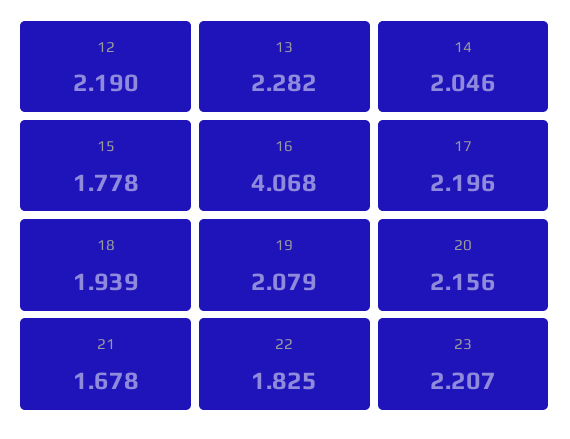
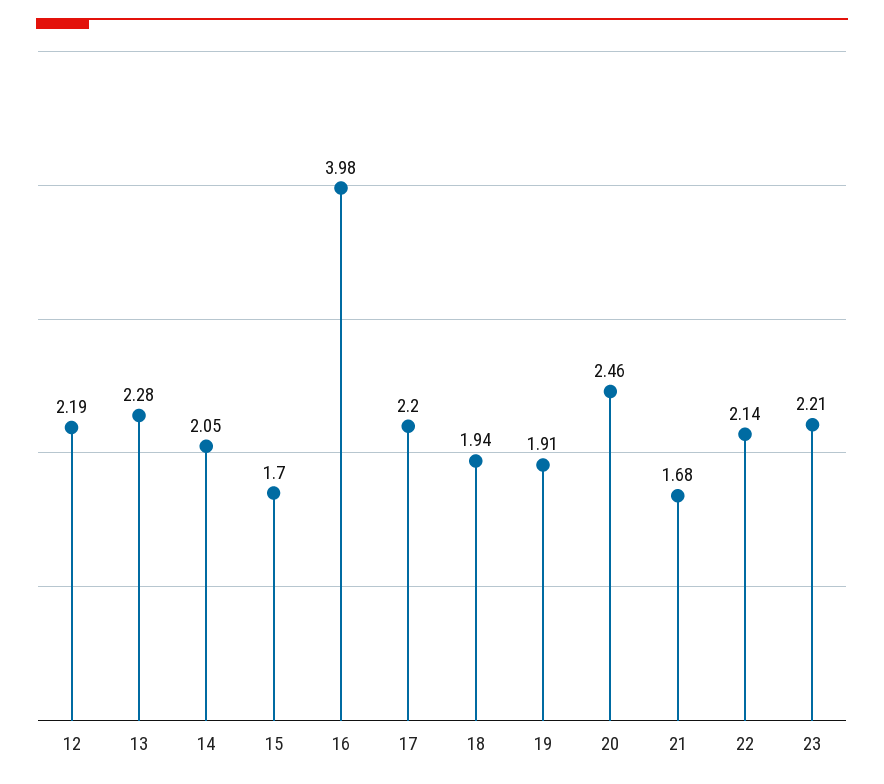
  {
    "12": 2.19,
    "13": 2.282,
    "14": 2.046,
-   "15": 1.778,
+   "15": 1.7,
-   "16": 4.068,
+   "16": 3.98,
    "17": 2.196,
    "18": 1.939,
-   "19": 2.079,
+   "19": 1.91,
-   "20": 2.156,
+   "20": 2.46,
    "21": 1.678,
-   "22": 1.825,
+   "22": 2.14,
    "23": 2.207
  }

